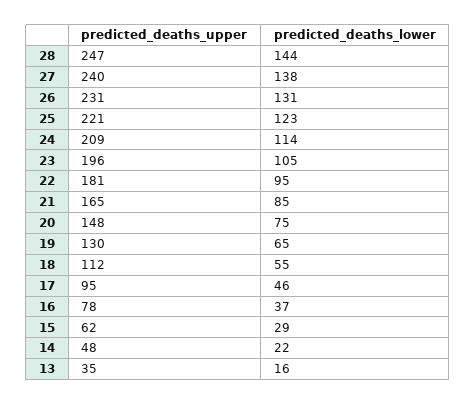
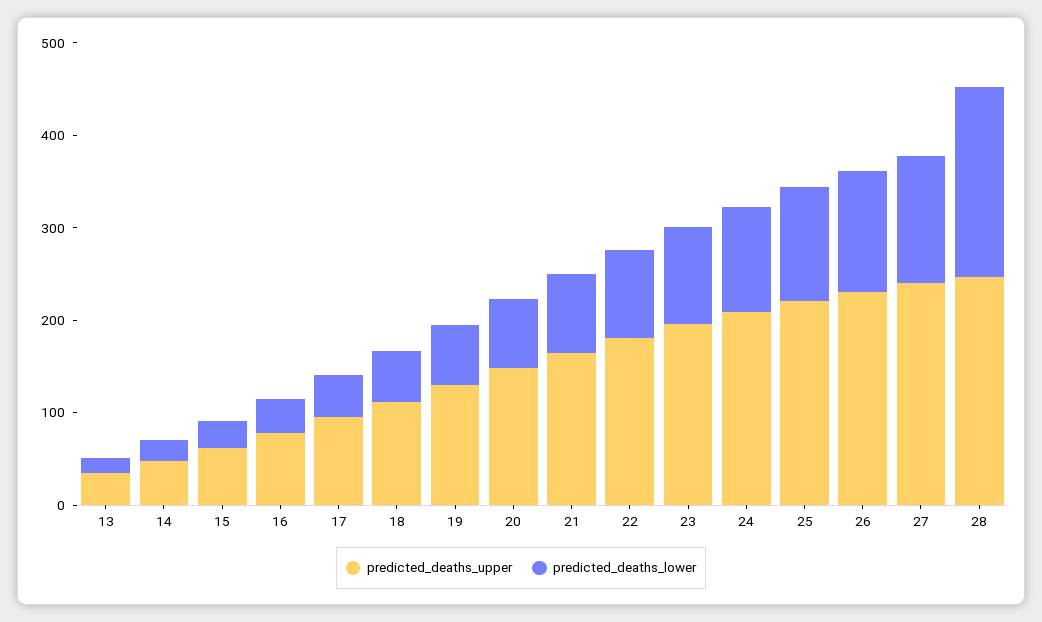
  {
    "predicted_deaths_upper": {
      "28": 247,
      "27": 240,
      "26": 231,
      "25": 221,
      "24": 209,
      "23": 196,
      "22": 181,
      "21": 165,
      "20": 148,
      "19": 130,
      "18": 112,
      "17": 95,
      "16": 78,
      "15": 62,
      "14": 48,
      "13": 35
    },
    "predicted_deaths_lower": {
-     "28": 144,
+     "28": 200,
      "27": 138,
      "26": 131,
      "25": 123,
      "24": 114,
      "23": 105,
      "22": 95,
      "21": 85,
      "20": 75,
      "19": 65,
      "18": 55,
      "17": 46,
      "16": 37,
      "15": 29,
      "14": 22,
      "13": 16
    }
  }

